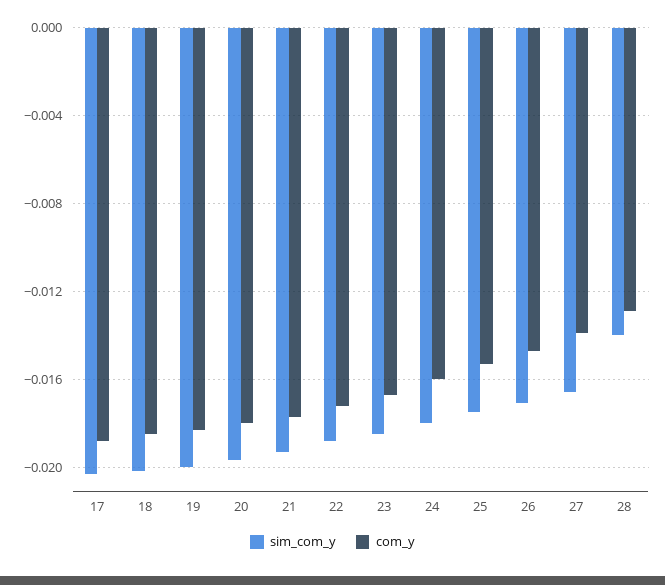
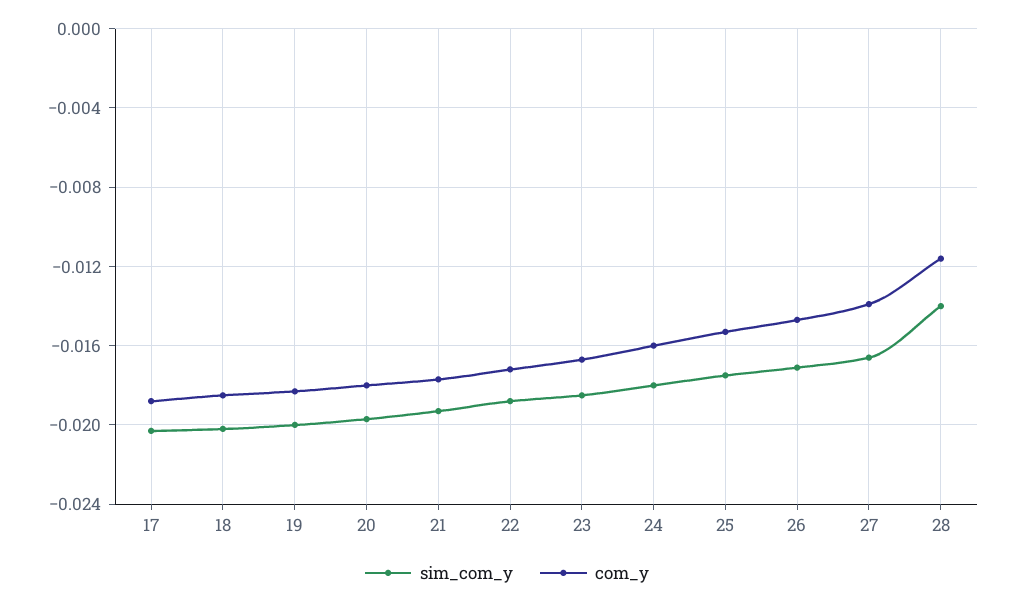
  {
    "sim_com_y": {
      "17": -0.0205,
      "18": -0.02,
      "19": -0.02,
      "20": -0.0195,
      "21": -0.0195,
      "22": -0.019,
      "23": -0.0185,
      "24": -0.018,
      "25": -0.0175,
      "26": -0.017,
      "27": -0.0165,
      "28": -0.014
    },
    "com_y": {
      "17": -0.019,
      "18": -0.0185,
      "19": -0.0185,
      "20": -0.018,
      "21": -0.0175,
      "22": -0.017,
      "23": -0.0165,
      "24": -0.016,
      "25": -0.0155,
      "26": -0.0145,
      "27": -0.014,
-     "28": -0.013
+     "28": -0.0115
    }
  }

